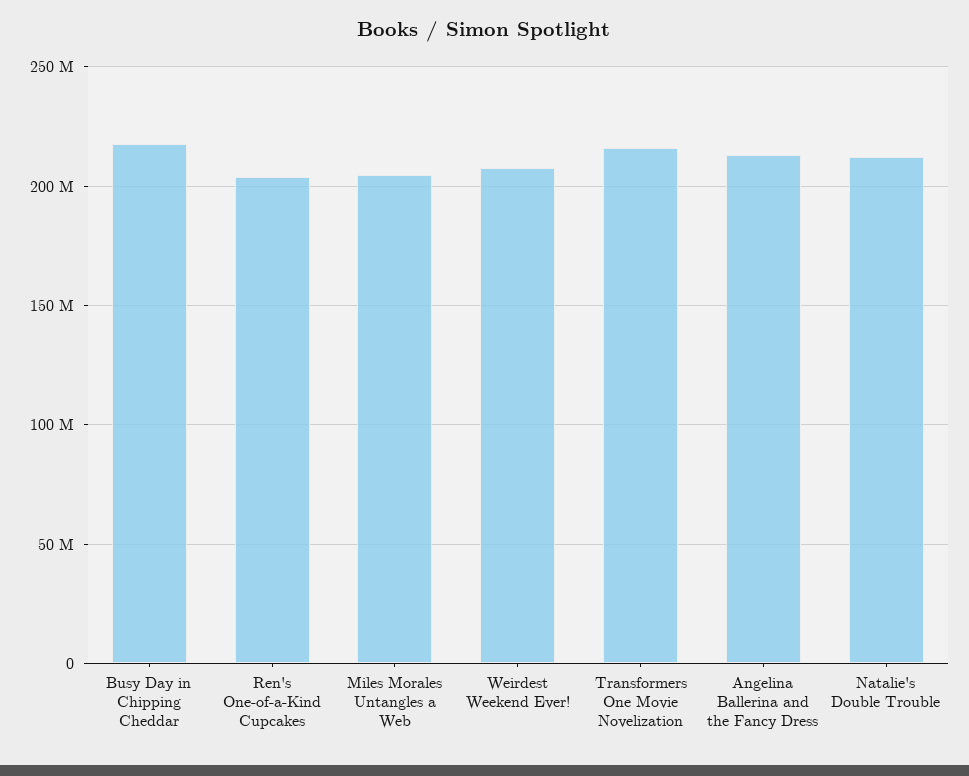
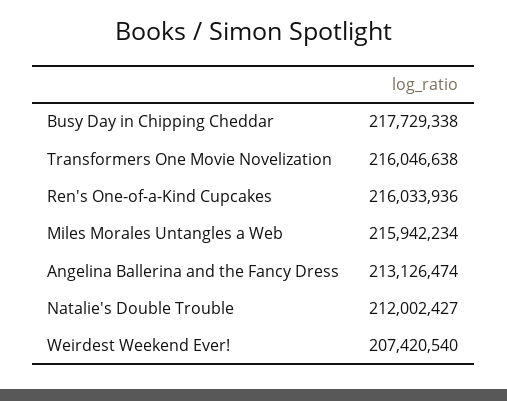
  {
    "Busy Day in Chipping Cheddar": 217729338,
-   "Ren's One-of-a-Kind Cupcakes": 205000000,
+   "Ren's One-of-a-Kind Cupcakes": 216033936,
-   "Miles Morales Untangles a Web": 205000000,
+   "Miles Morales Untangles a Web": 215942234,
    "Weirdest Weekend Ever!": 207420540,
    "Transformers One Movie Novelization": 216046638,
    "Angelina Ballerina and the Fancy Dress": 213126474,
    "Natalie's Double Trouble": 212002427
  }

